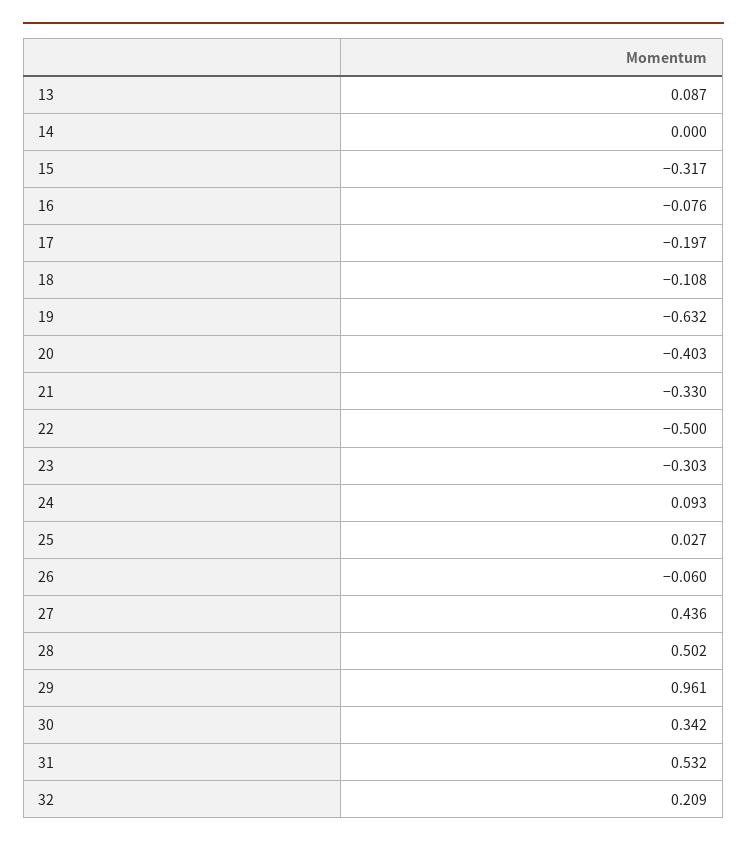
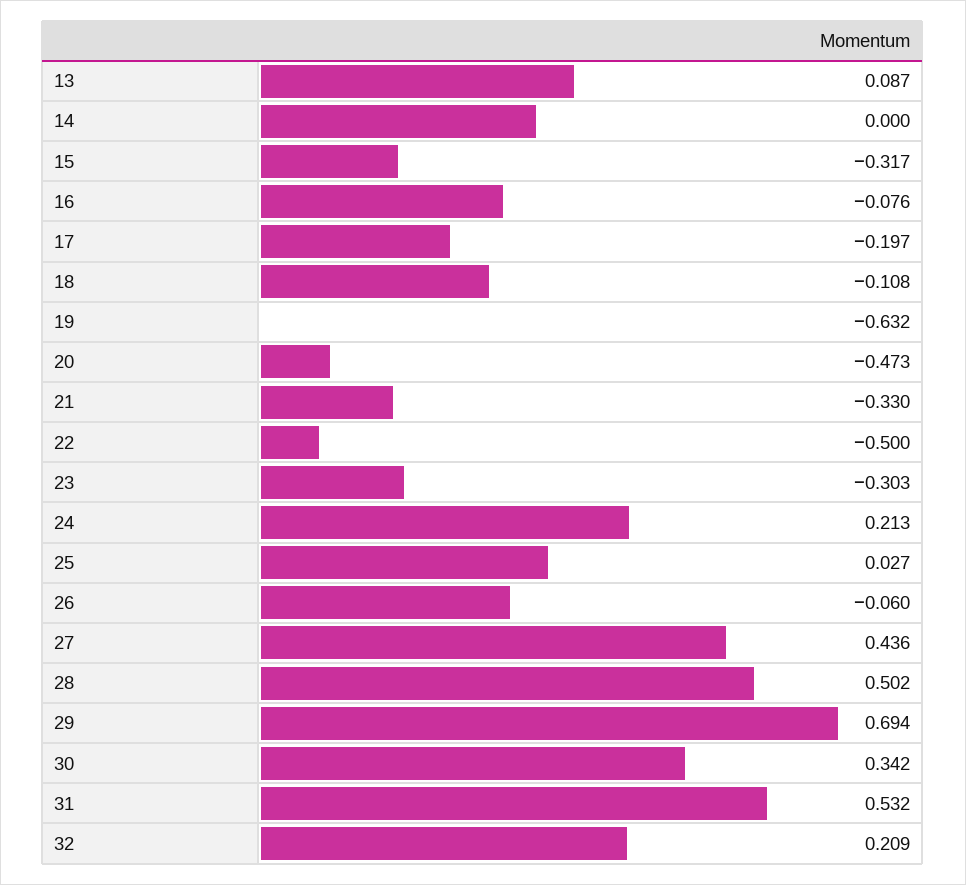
  {
    "13": 0.087,
    "14": 0,
    "15": -0.317,
    "16": -0.076,
    "17": -0.197,
    "18": -0.108,
    "19": -0.632,
-   "20": -0.403,
+   "20": -0.473,
    "21": -0.33,
    "22": -0.5,
    "23": -0.303,
-   "24": 0.093,
+   "24": 0.213,
    "25": 0.027,
    "26": -0.06,
    "27": 0.436,
    "28": 0.502,
-   "29": 0.961,
+   "29": 0.694,
    "30": 0.342,
    "31": 0.532,
    "32": 0.209
  }

